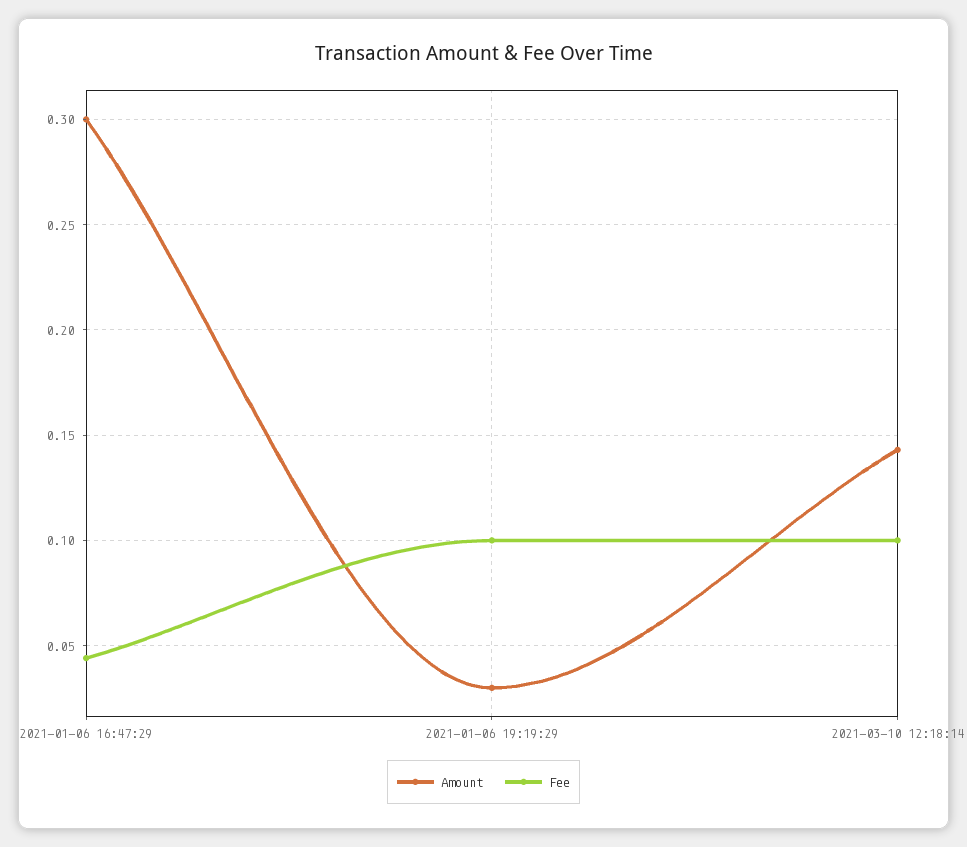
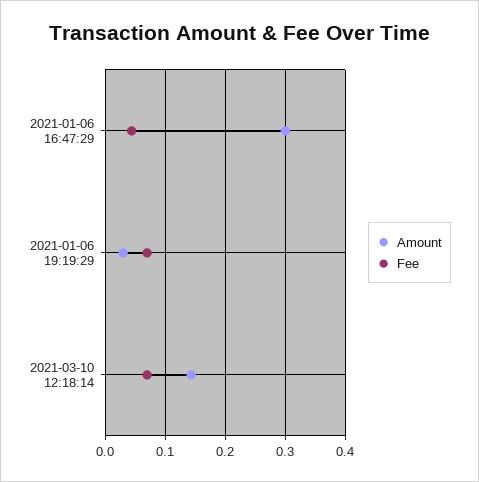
  {
    "Amount": {
      "2021-01-06 16:47:29": 0.3,
      "2021-01-06 19:19:29": 0.03,
      "2021-03-10 12:18:14": 0.145
    },
    "Fee": {
      "2021-01-06 16:47:29": 0.045,
-     "2021-01-06 19:19:29": 0.1,
+     "2021-01-06 19:19:29": 0.07,
-     "2021-03-10 12:18:14": 0.1
+     "2021-03-10 12:18:14": 0.07
    }
  }

